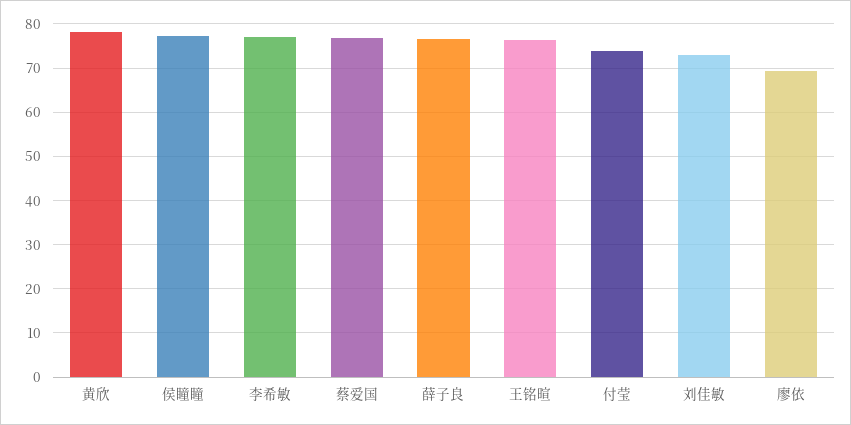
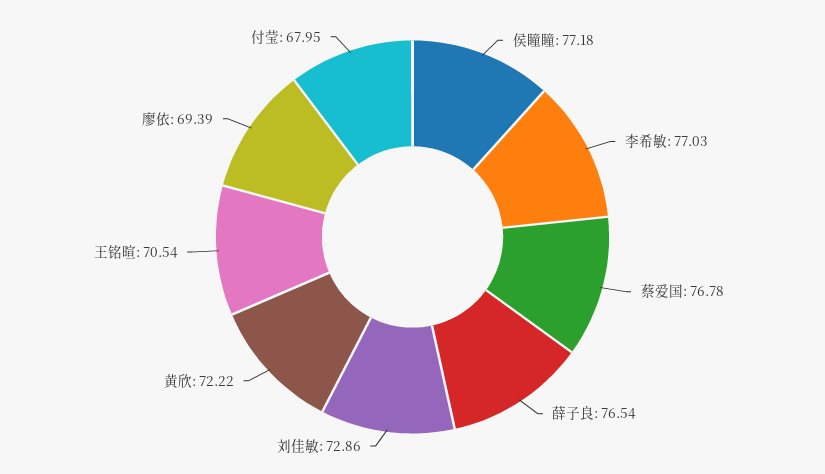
  {
-   "黄欣": 78,
+   "黄欣": 72.22,
    "侯瞳瞳": 77.18,
    "李希敏": 77.03,
    "蔡爱国": 76.78,
    "薛子良": 76.54,
-   "王铭暄": 76,
+   "王铭暄": 70.54,
-   "付莹": 74,
+   "付莹": 67.95,
    "刘佳敏": 72.86,
    "廖依": 69.39
  }

